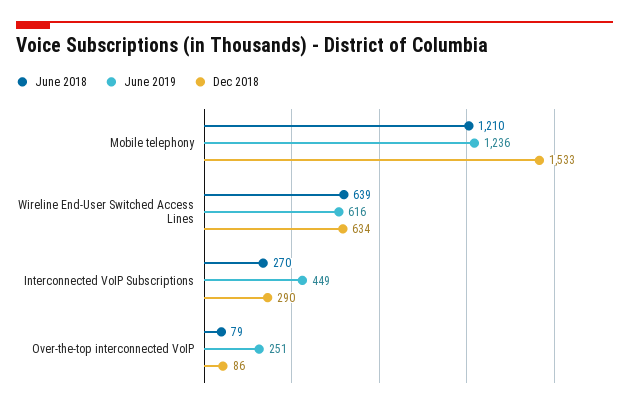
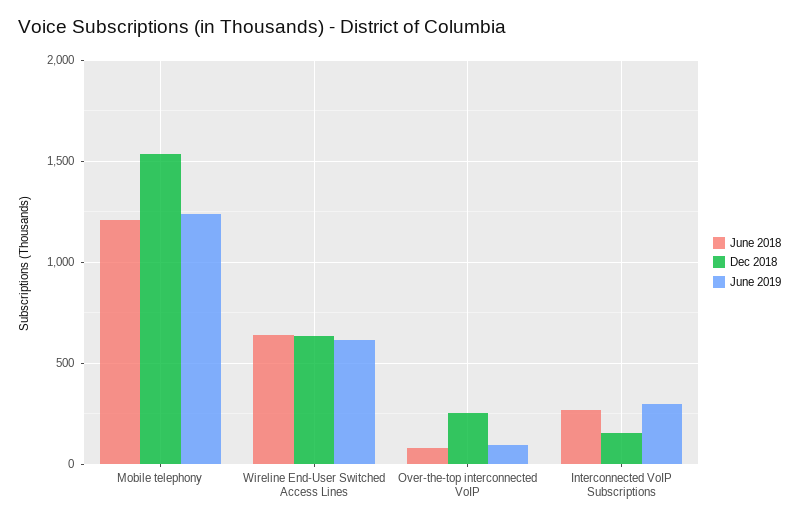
  {
    "June 2018": {
      "Mobile telephony": 1210,
      "Wireline End-User Switched Access Lines": 639,
      "Interconnected VoIP Subscriptions": 270,
      "Over-the-top interconnected VoIP": 79
    },
    "June 2019": {
      "Mobile telephony": 1236,
      "Wireline End-User Switched Access Lines": 616,
-     "Interconnected VoIP Subscriptions": 449,
+     "Interconnected VoIP Subscriptions": 300,
-     "Over-the-top interconnected VoIP": 251
+     "Over-the-top interconnected VoIP": 100
    },
    "Dec 2018": {
      "Mobile telephony": 1533,
      "Wireline End-User Switched Access Lines": 634,
-     "Interconnected VoIP Subscriptions": 290,
+     "Interconnected VoIP Subscriptions": 150,
-     "Over-the-top interconnected VoIP": 86
+     "Over-the-top interconnected VoIP": 250
    }
  }

